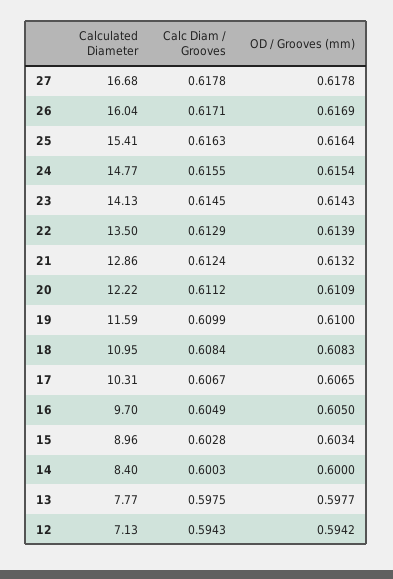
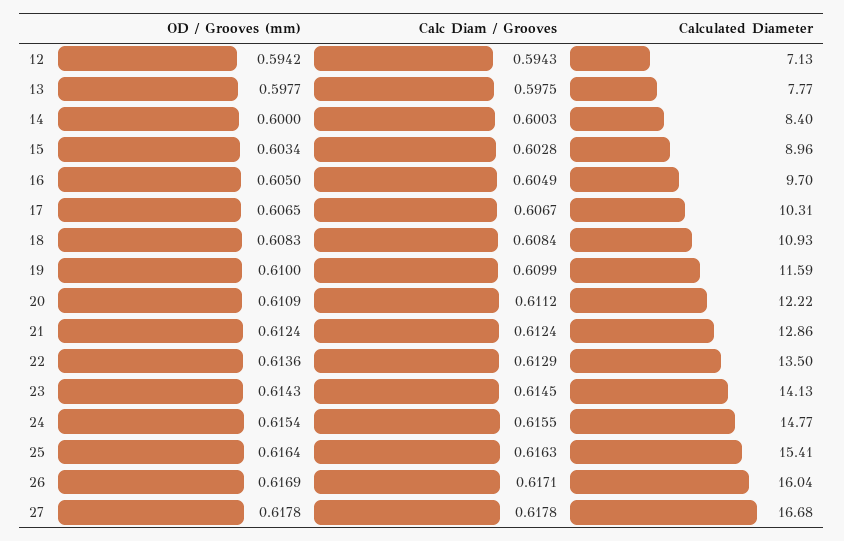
  {
    "Calculated Diameter": {
      "27": 16.68,
      "26": 16.04,
      "25": 15.41,
      "24": 14.77,
      "23": 14.13,
      "22": 13.5,
      "21": 12.86,
      "20": 12.22,
      "19": 11.59,
-     "18": 10.95,
+     "18": 10.93,
      "17": 10.31,
      "16": 9.7,
      "15": 8.96,
      "14": 8.4,
      "13": 7.77,
      "12": 7.13
    },
    "Calc Diam / Grooves": {
      "27": 0.6178,
      "26": 0.6171,
      "25": 0.6163,
      "24": 0.6155,
      "23": 0.6145,
      "22": 0.6129,
      "21": 0.6124,
      "20": 0.6112,
      "19": 0.6099,
      "18": 0.6084,
      "17": 0.6067,
      "16": 0.6049,
      "15": 0.6028,
      "14": 0.6003,
      "13": 0.5975,
      "12": 0.5943
    },
    "OD / Grooves (mm)": {
      "27": 0.6178,
      "26": 0.6169,
      "25": 0.6164,
      "24": 0.6154,
      "23": 0.6143,
-     "22": 0.6139,
+     "22": 0.6136,
-     "21": 0.6132,
+     "21": 0.6124,
      "20": 0.6109,
      "19": 0.61,
      "18": 0.6083,
      "17": 0.6065,
      "16": 0.605,
      "15": 0.6034,
      "14": 0.6,
      "13": 0.5977,
      "12": 0.5942
    }
  }

